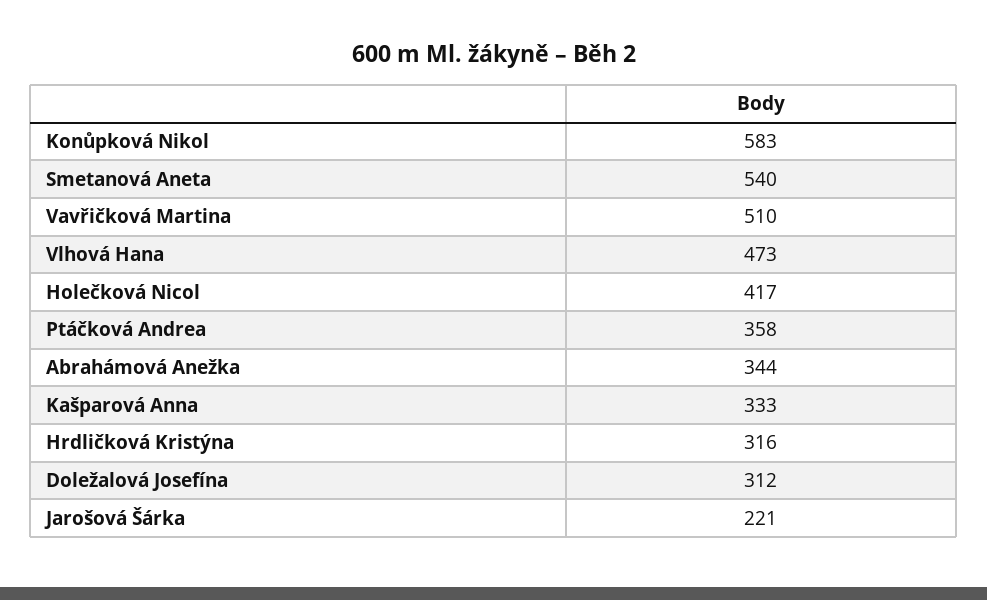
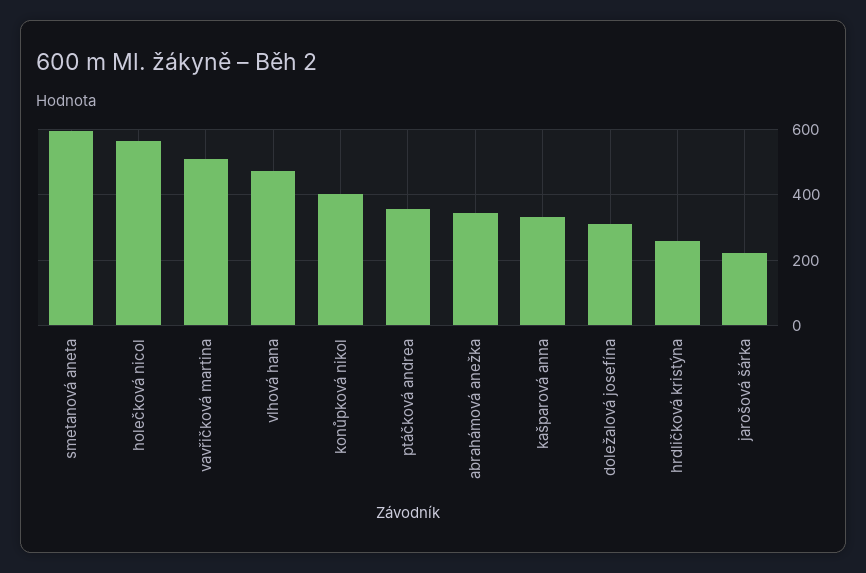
  {
-   "Konůpková Nikol": 583,
+   "Konůpková Nikol": 400,
-   "Smetanová Aneta": 540,
+   "Smetanová Aneta": 600,
    "Vavřičková Martina": 510,
    "Vlhová Hana": 473,
-   "Holečková Nicol": 417,
+   "Holečková Nicol": 560,
    "Ptáčková Andrea": 358,
    "Abrahámová Anežka": 344,
    "Kašparová Anna": 333,
-   "Hrdličková Kristýna": 316,
+   "Hrdličková Kristýna": 260,
    "Doležalová Josefína": 312,
    "Jarošová Šárka": 221
  }

